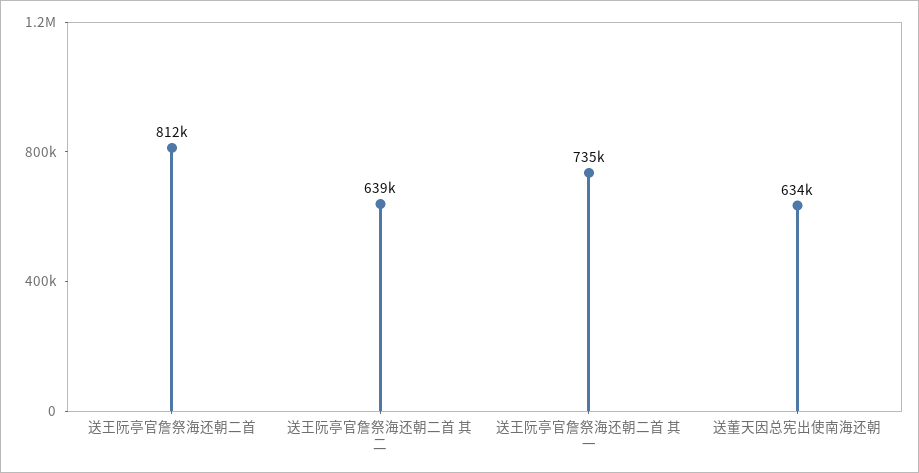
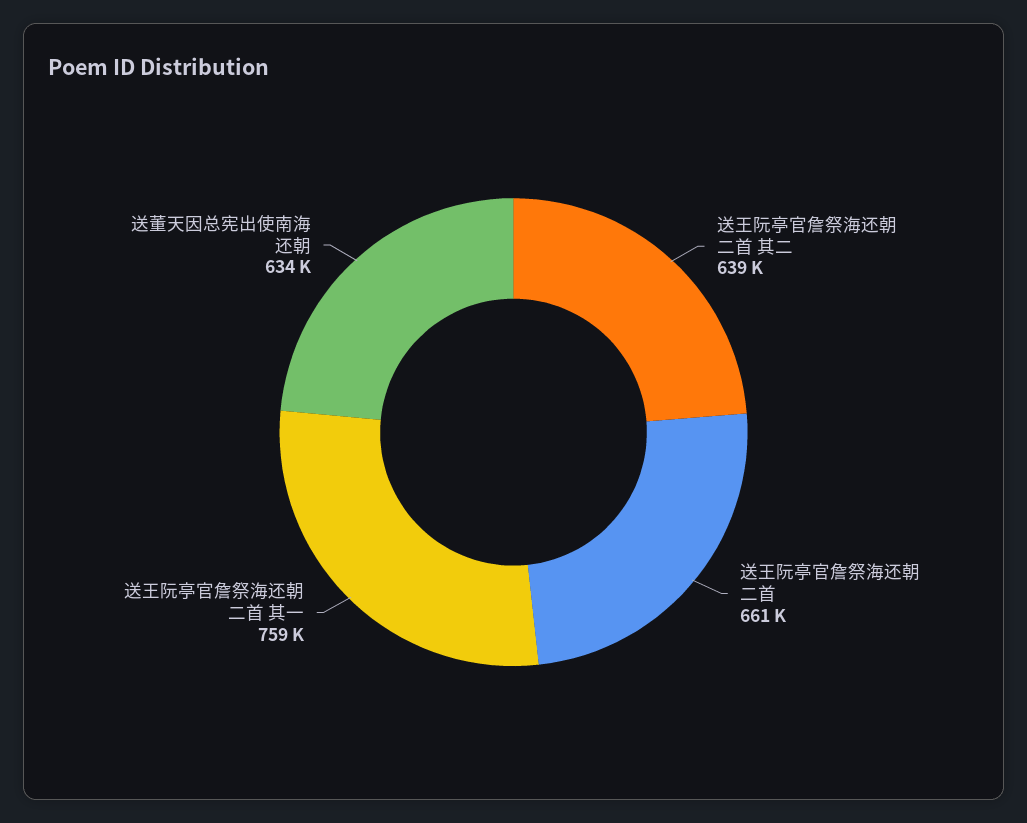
  {
-   "送王阮亭官詹祭海还朝二首": 812000,
+   "送王阮亭官詹祭海还朝二首": 661000,
    "送王阮亭官詹祭海还朝二首 其二": 639000,
-   "送王阮亭官詹祭海还朝二首 其一": 735000,
+   "送王阮亭官詹祭海还朝二首 其一": 759000,
    "送董天因总宪出使南海还朝": 634000
  }

